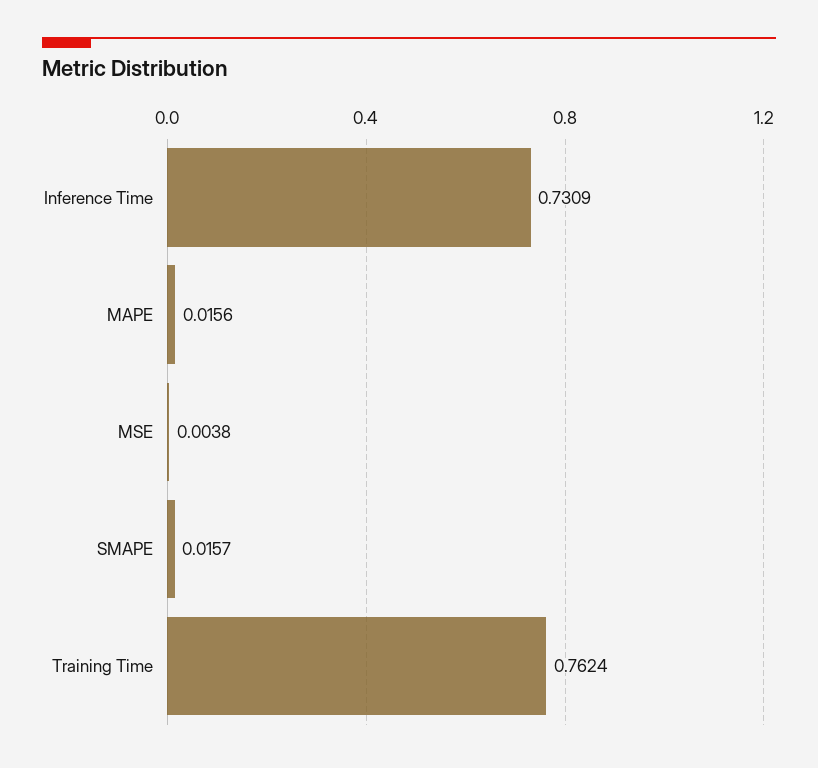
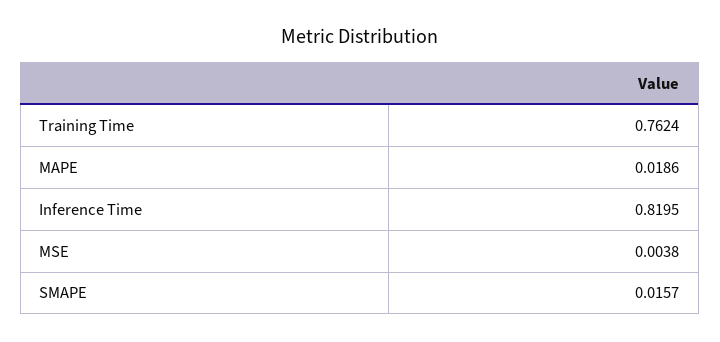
  {
-   "Inference Time": 0.7309,
+   "Inference Time": 0.8195,
-   "MAPE": 0.0156,
+   "MAPE": 0.0186,
    "MSE": 0.0038,
    "SMAPE": 0.0157,
    "Training Time": 0.7624
  }

